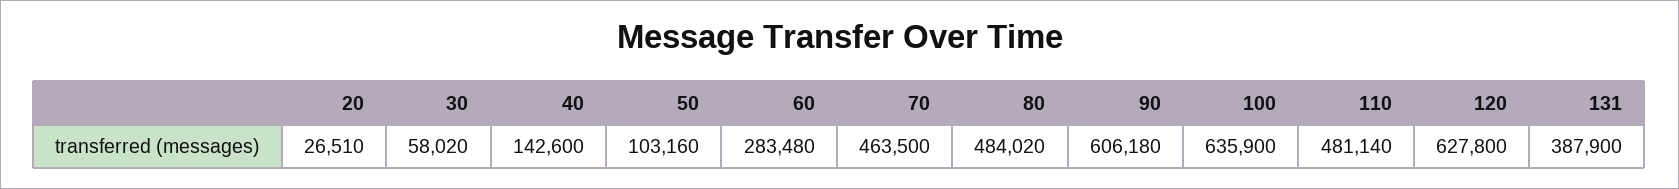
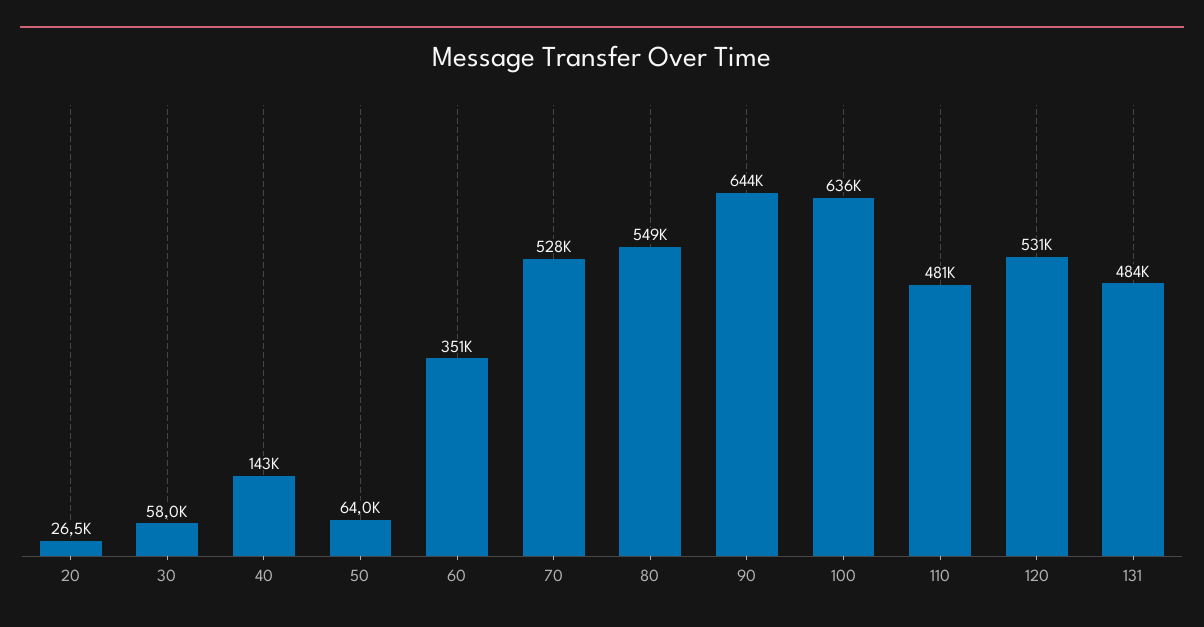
  {
    "20": 26510,
    "30": 58020,
    "40": 142600,
-   "50": 103160,
+   "50": 64000,
-   "60": 283480,
+   "60": 351000,
-   "70": 463500,
+   "70": 528000,
-   "80": 484020,
+   "80": 549000,
-   "90": 606180,
+   "90": 644000,
    "100": 635900,
    "110": 481140,
-   "120": 627800,
+   "120": 531000,
-   "131": 387900
+   "131": 484000
  }

